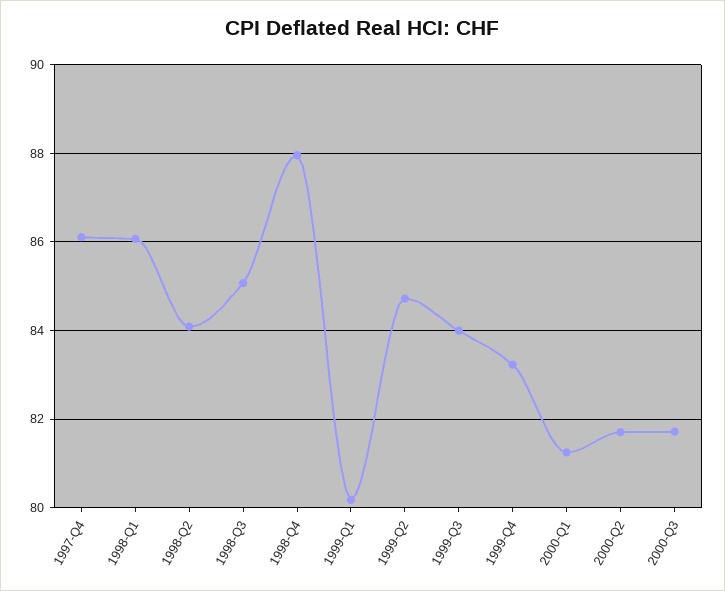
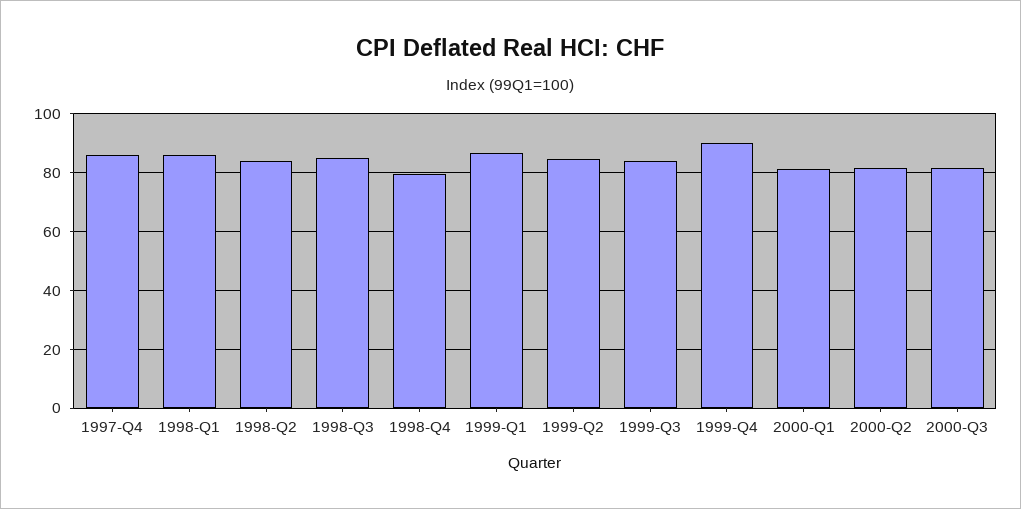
  {
    "1997-Q4": 86.2,
    "1998-Q1": 86,
    "1998-Q2": 84,
    "1998-Q3": 85,
-   "1998-Q4": 88,
+   "1998-Q4": 80,
-   "1999-Q1": 80.2,
+   "1999-Q1": 87.5,
    "1999-Q2": 84.8,
    "1999-Q3": 84,
-   "1999-Q4": 83.2,
+   "1999-Q4": 90,
    "2000-Q1": 81.2,
    "2000-Q2": 81.8,
    "2000-Q3": 81.8
  }

